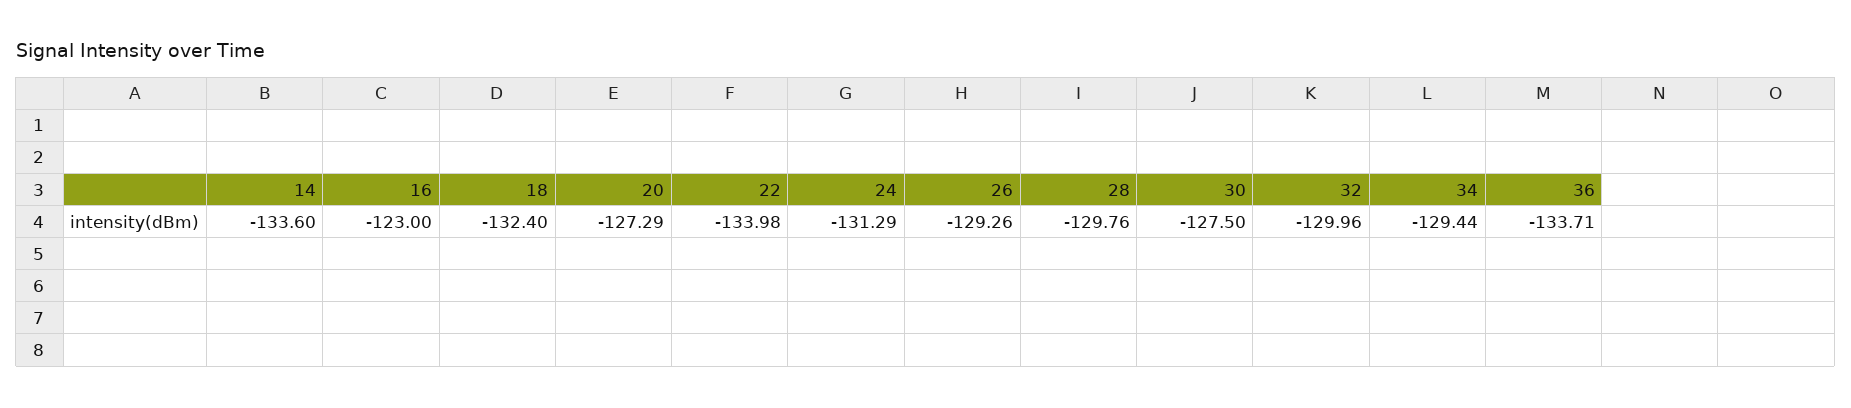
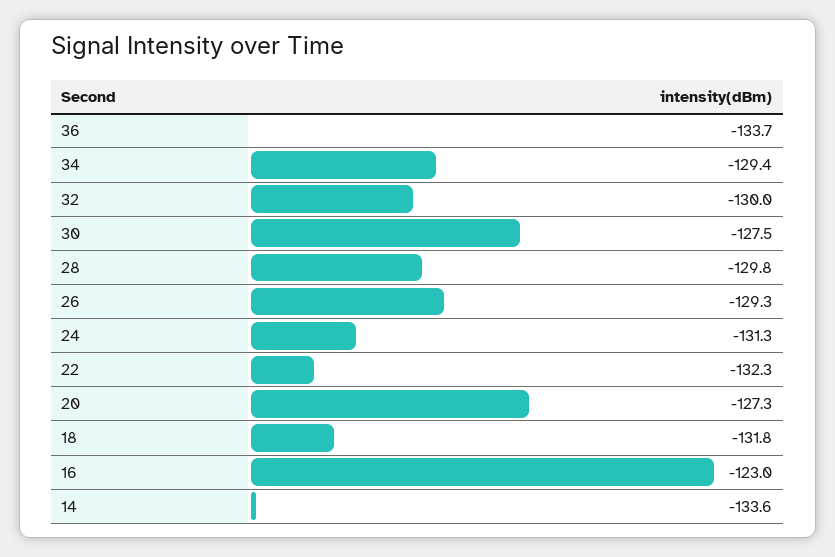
  {
    "14": -133.6,
    "16": -123,
-   "18": -132.4,
+   "18": -131.8,
    "20": -127.29,
-   "22": -133.98,
+   "22": -132.3,
    "24": -131.29,
    "26": -129.26,
    "28": -129.76,
    "30": -127.5,
    "32": -129.96,
    "34": -129.44,
    "36": -133.71
  }

